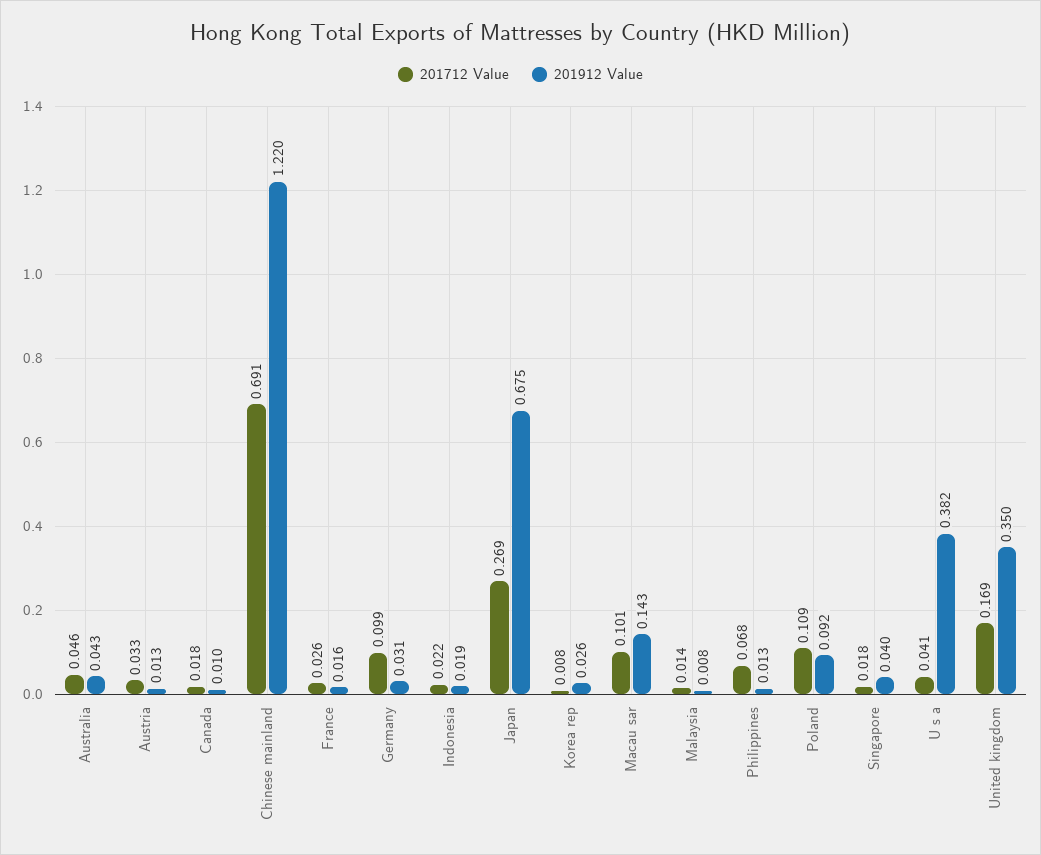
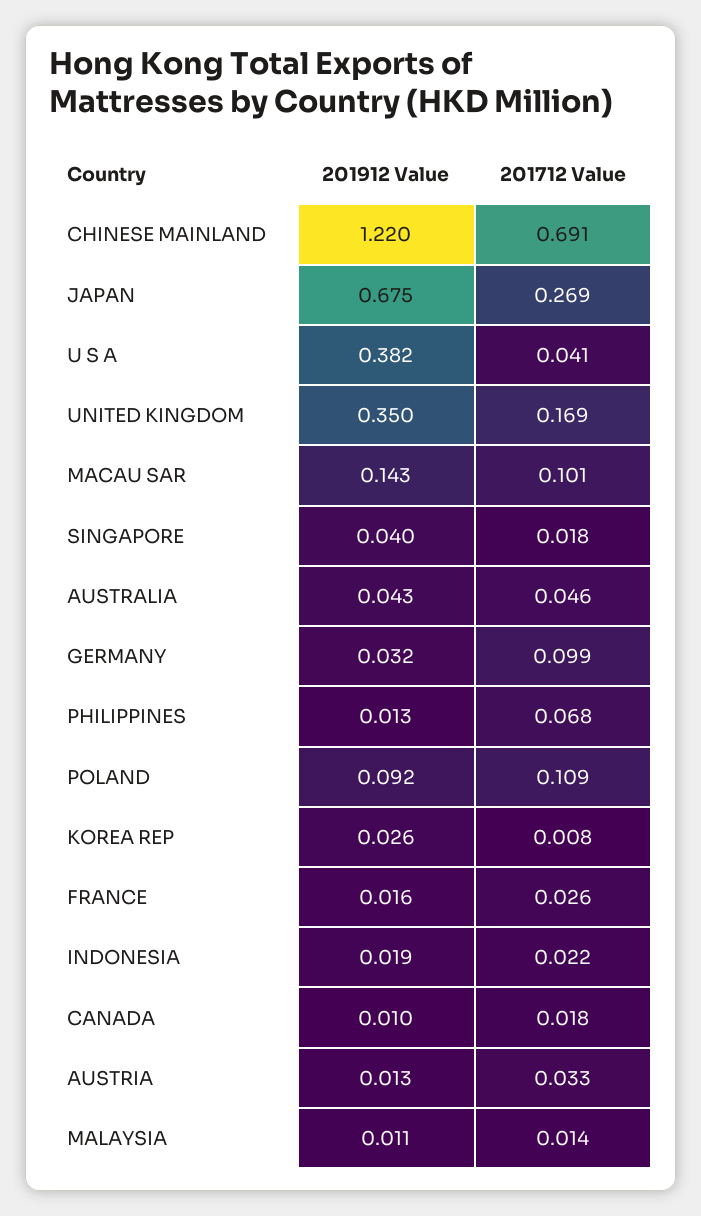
  {
    "201712 Value": {
      "Australia": 0.046,
      "Austria": 0.033,
      "Canada": 0.018,
      "Chinese mainland": 0.691,
      "France": 0.026,
      "Germany": 0.099,
      "Indonesia": 0.022,
      "Japan": 0.269,
      "Korea rep": 0.008,
      "Macau sar": 0.101,
      "Malaysia": 0.014,
      "Philippines": 0.068,
      "Poland": 0.109,
      "Singapore": 0.018,
      "U s a": 0.041,
      "United kingdom": 0.169
    },
    "201912 Value": {
      "Australia": 0.043,
      "Austria": 0.013,
      "Canada": 0.01,
      "Chinese mainland": 1.22,
      "France": 0.016,
-     "Germany": 0.031,
+     "Germany": 0.032,
      "Indonesia": 0.019,
      "Japan": 0.675,
      "Korea rep": 0.026,
      "Macau sar": 0.143,
-     "Malaysia": 0.008,
+     "Malaysia": 0.011,
      "Philippines": 0.013,
      "Poland": 0.092,
      "Singapore": 0.04,
      "U s a": 0.382,
      "United kingdom": 0.35
    }
  }

